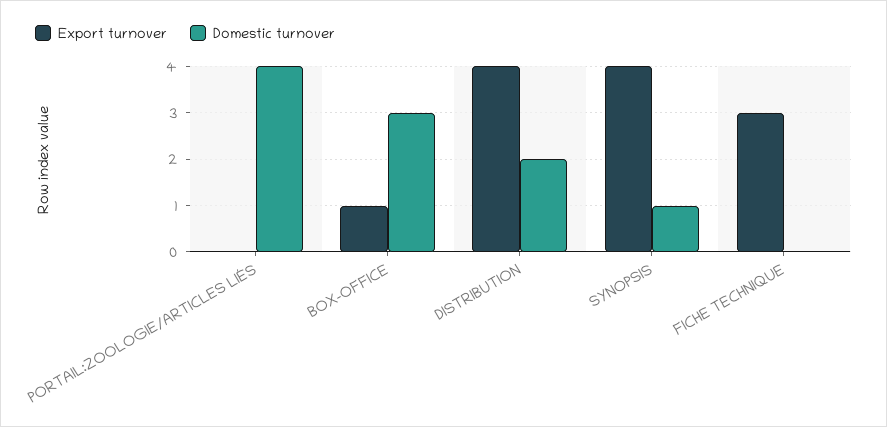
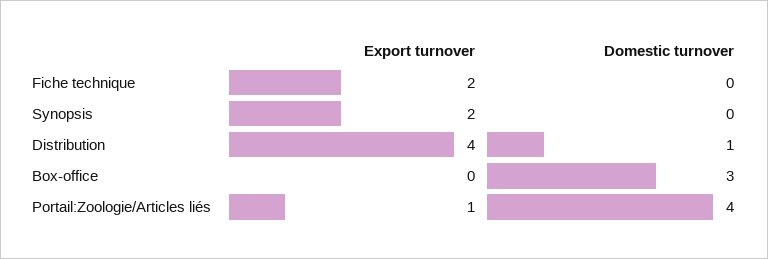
  {
    "Export turnover": {
-     "PORTAIL:ZOOLOGIE/ARTICLES LIÉS": 0,
+     "PORTAIL:ZOOLOGIE/ARTICLES LIÉS": 1,
-     "BOX-OFFICE": 1,
+     "BOX-OFFICE": 0,
      "DISTRIBUTION": 4,
-     "SYNOPSIS": 4,
+     "SYNOPSIS": 2,
-     "FICHE TECHNIQUE": 3
+     "FICHE TECHNIQUE": 2
    },
    "Domestic turnover": {
      "PORTAIL:ZOOLOGIE/ARTICLES LIÉS": 4,
      "BOX-OFFICE": 3,
-     "DISTRIBUTION": 2,
+     "DISTRIBUTION": 1,
-     "SYNOPSIS": 1,
+     "SYNOPSIS": 0,
      "FICHE TECHNIQUE": 0
    }
  }

